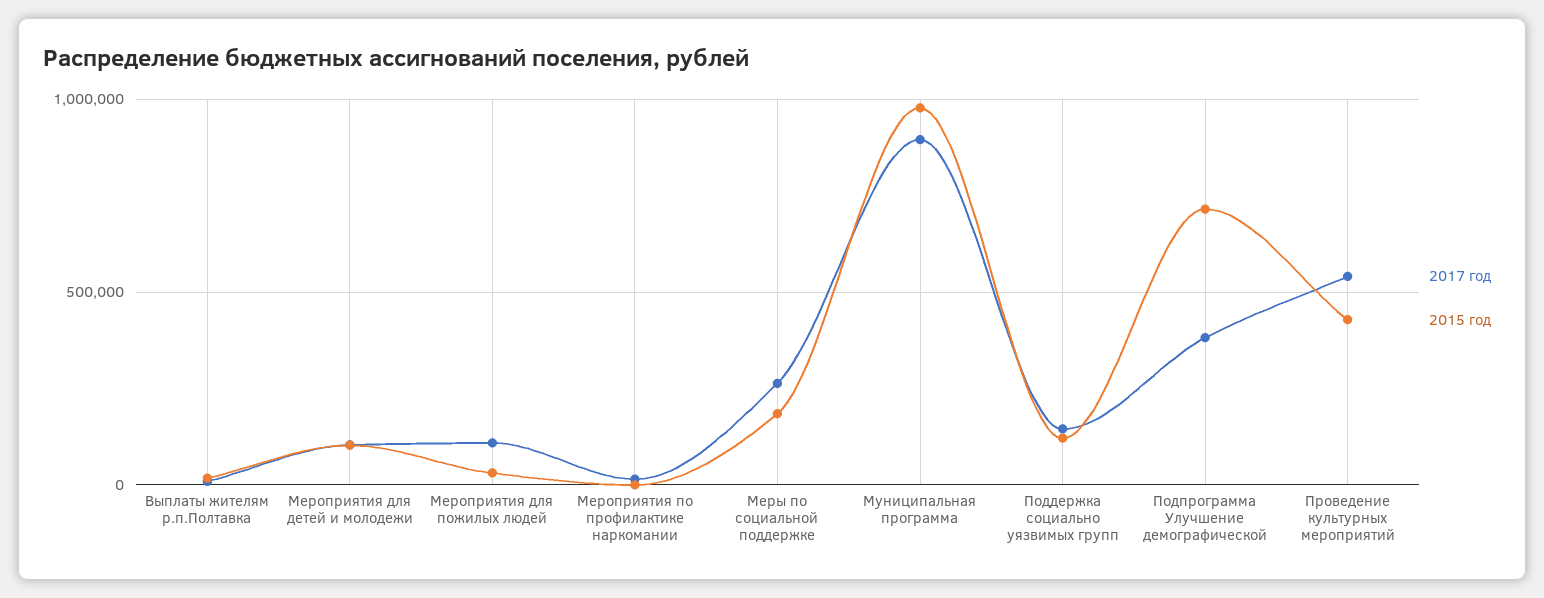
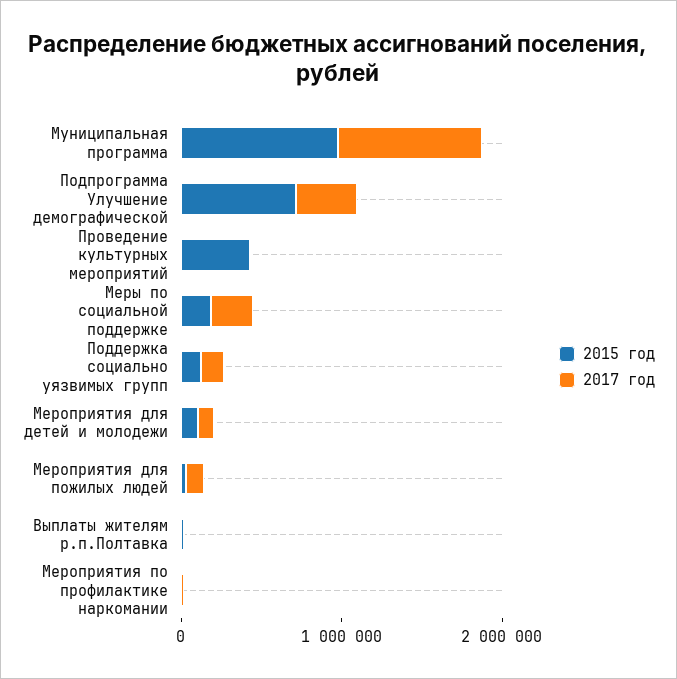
  {
    "2017 год": {
      "Выплаты жителям р.п.Полтавка": 0,
      "Мероприятия для детей и молодежи": 100000,
      "Мероприятия для пожилых людей": 100000,
      "Мероприятия по профилактике наркомании": 0,
      "Меры по социальной поддержке": 250000,
      "Муниципальная программа": 900000,
      "Поддержка социально уязвимых групп": 150000,
      "Подпрограмма Улучшение демографической": 400000,
-     "Проведение культурных мероприятий": 550000
+     "Проведение культурных мероприятий": 0
    },
    "2015 год": {
      "Выплаты жителям р.п.Полтавка": 0,
      "Мероприятия для детей и молодежи": 100000,
      "Мероприятия для пожилых людей": 50000,
      "Мероприятия по профилактике наркомании": 0,
      "Меры по социальной поддержке": 200000,
      "Муниципальная программа": 1000000,
      "Поддержка социально уязвимых групп": 100000,
      "Подпрограмма Улучшение демографической": 700000,
      "Проведение культурных мероприятий": 450000
    }
  }

